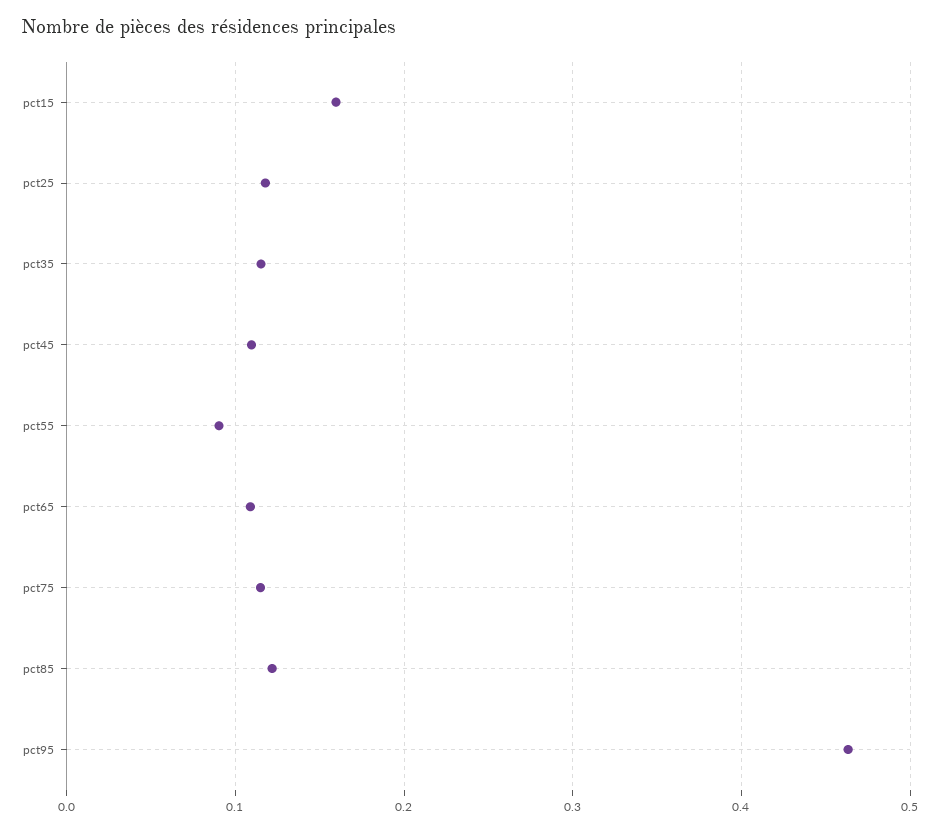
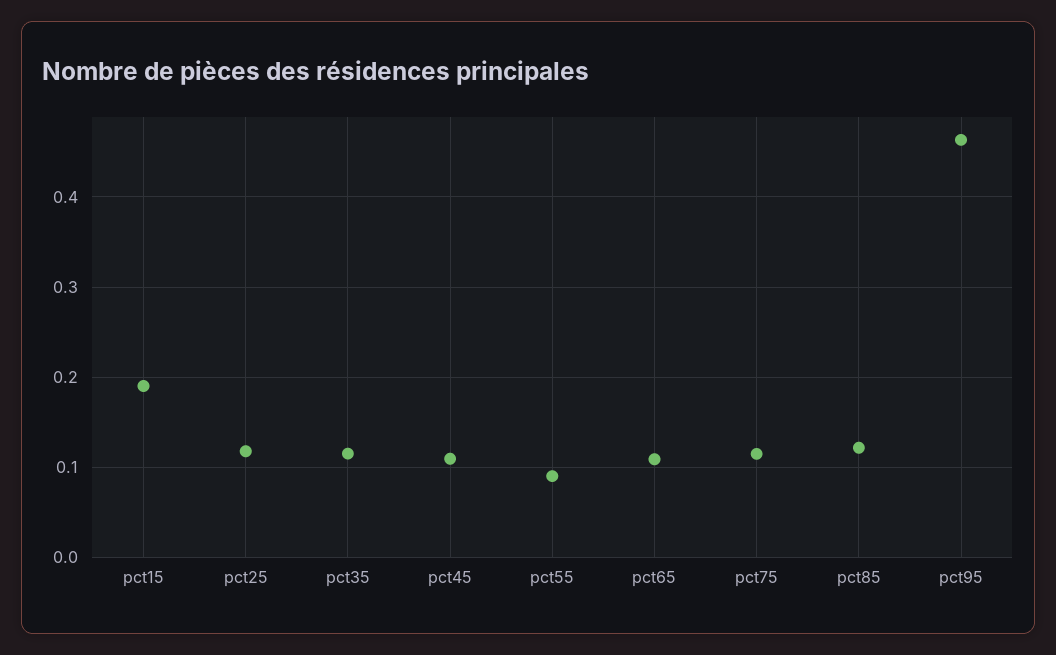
  {
-   "pct15": 0.16,
+   "pct15": 0.19,
    "pct25": 0.12,
    "pct35": 0.12,
    "pct45": 0.11,
    "pct55": 0.09,
    "pct65": 0.11,
    "pct75": 0.11,
    "pct85": 0.12,
    "pct95": 0.46
  }

